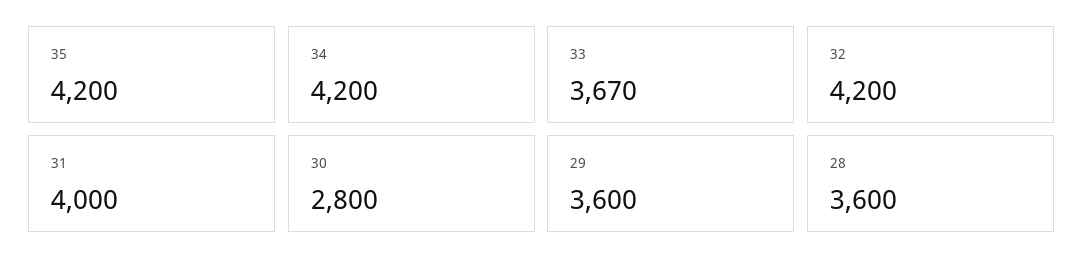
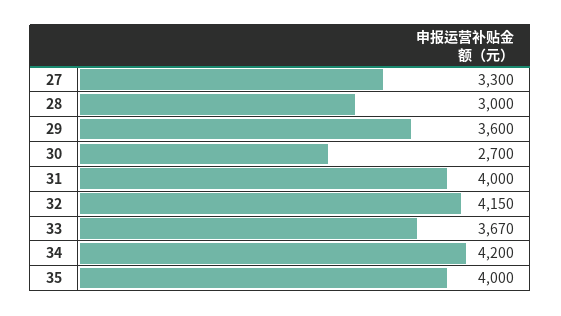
  {
-   "35": 4200,
+   "35": 4000,
    "34": 4200,
    "33": 3670,
-   "32": 4200,
+   "32": 4150,
    "31": 4000,
-   "30": 2800,
+   "30": 2700,
    "29": 3600,
-   "28": 3600
+   "28": 3000,
+   "27": 3300
  }

